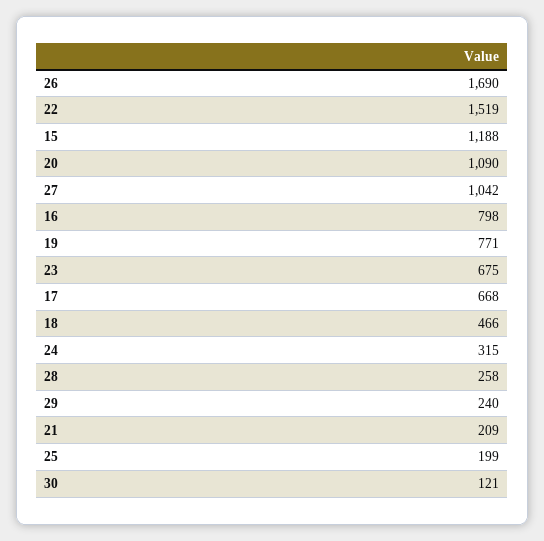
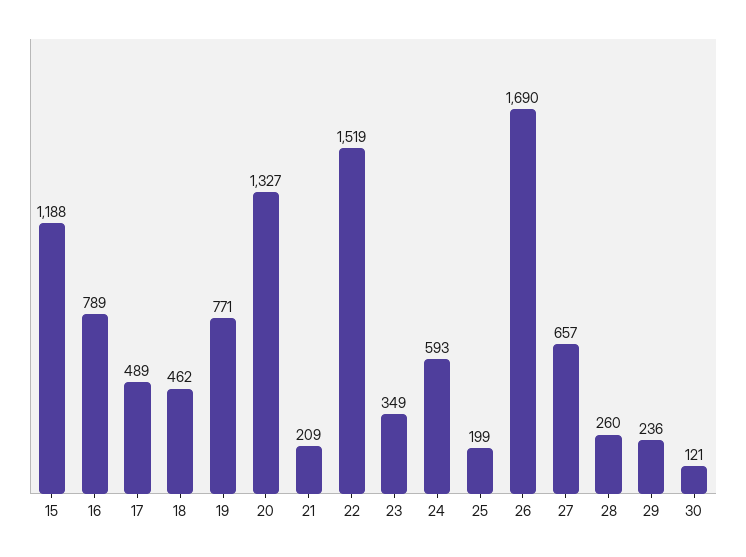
  {
    "26": 1690,
    "22": 1519,
    "15": 1188,
-   "20": 1090,
+   "20": 1327,
-   "27": 1042,
+   "27": 657,
-   "16": 798,
+   "16": 789,
    "19": 771,
-   "23": 675,
+   "23": 349,
-   "17": 668,
+   "17": 489,
-   "18": 466,
+   "18": 462,
-   "24": 315,
+   "24": 593,
-   "28": 258,
+   "28": 260,
-   "29": 240,
+   "29": 236,
    "21": 209,
    "25": 199,
    "30": 121
  }

